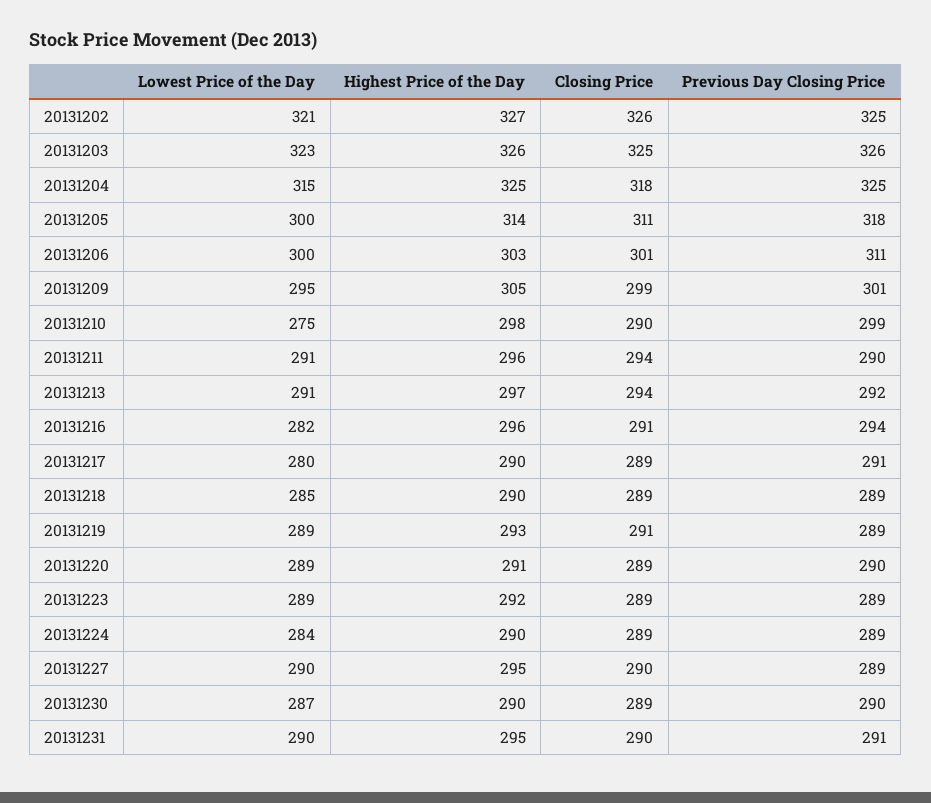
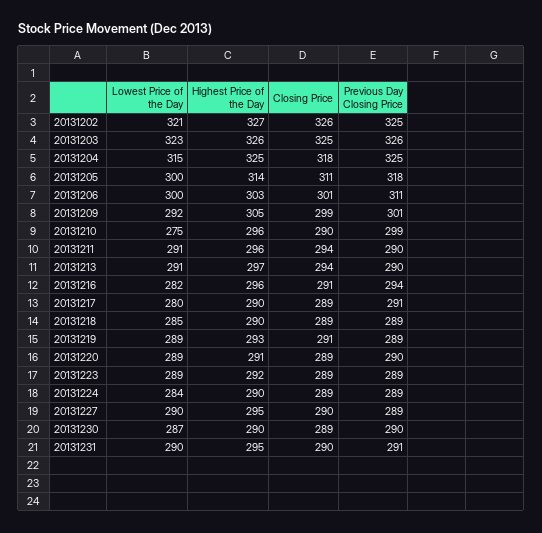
  {
    "Lowest Price of the Day": {
      "20131202": 321,
      "20131203": 323,
      "20131204": 315,
      "20131205": 300,
      "20131206": 300,
-     "20131209": 295,
+     "20131209": 292,
      "20131210": 275,
      "20131211": 291,
      "20131213": 291,
      "20131216": 282,
      "20131217": 280,
      "20131218": 285,
      "20131219": 289,
      "20131220": 289,
      "20131223": 289,
      "20131224": 284,
      "20131227": 290,
      "20131230": 287,
      "20131231": 290
    },
    "Highest Price of the Day": {
      "20131202": 327,
      "20131203": 326,
      "20131204": 325,
      "20131205": 314,
      "20131206": 303,
      "20131209": 305,
-     "20131210": 298,
+     "20131210": 296,
      "20131211": 296,
      "20131213": 297,
      "20131216": 296,
      "20131217": 290,
      "20131218": 290,
      "20131219": 293,
      "20131220": 291,
      "20131223": 292,
      "20131224": 290,
      "20131227": 295,
      "20131230": 290,
      "20131231": 295
    },
    "Closing Price": {
      "20131202": 326,
      "20131203": 325,
      "20131204": 318,
      "20131205": 311,
      "20131206": 301,
      "20131209": 299,
      "20131210": 290,
      "20131211": 294,
      "20131213": 294,
      "20131216": 291,
      "20131217": 289,
      "20131218": 289,
      "20131219": 291,
      "20131220": 289,
      "20131223": 289,
      "20131224": 289,
      "20131227": 290,
      "20131230": 289,
      "20131231": 290
    },
    "Previous Day Closing Price": {
      "20131202": 325,
      "20131203": 326,
      "20131204": 325,
      "20131205": 318,
      "20131206": 311,
      "20131209": 301,
      "20131210": 299,
      "20131211": 290,
-     "20131213": 292,
+     "20131213": 290,
      "20131216": 294,
      "20131217": 291,
      "20131218": 289,
      "20131219": 289,
      "20131220": 290,
      "20131223": 289,
      "20131224": 289,
      "20131227": 289,
      "20131230": 290,
      "20131231": 291
    }
  }

